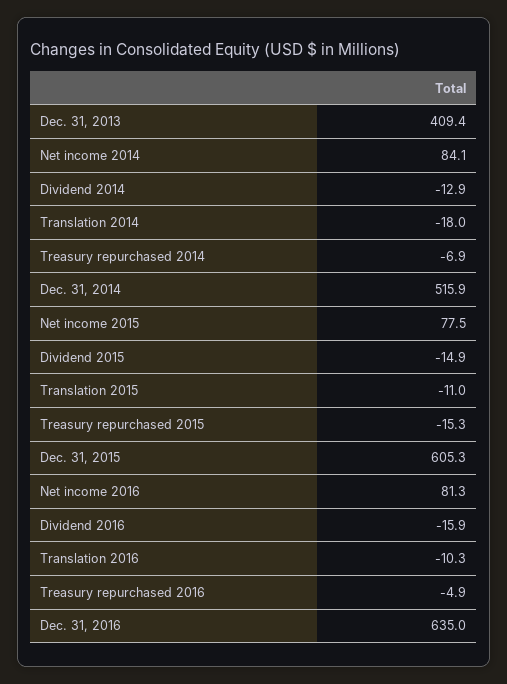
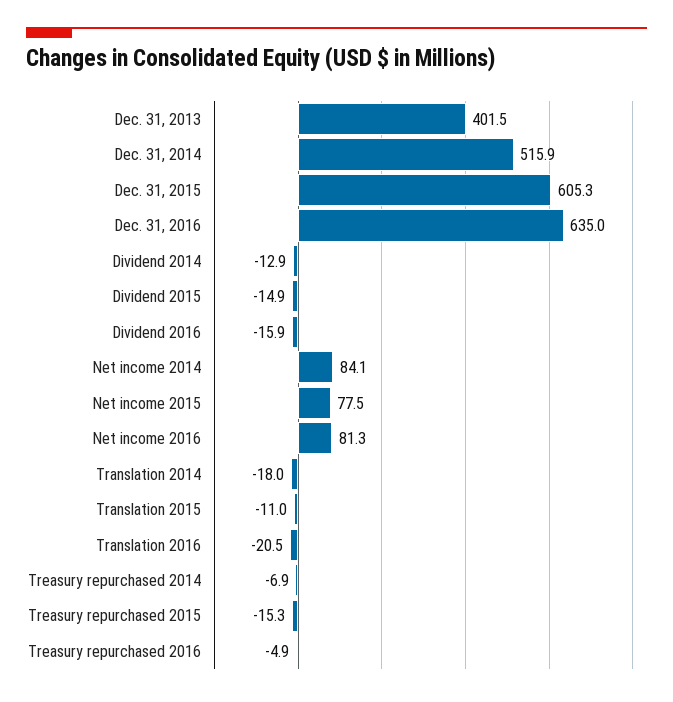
  {
-   "Dec. 31, 2013": 409.4,
+   "Dec. 31, 2013": 401.5,
    "Net income 2014": 84.1,
    "Dividend 2014": -12.9,
    "Translation 2014": -18,
    "Treasury repurchased 2014": -6.9,
    "Dec. 31, 2014": 515.9,
    "Net income 2015": 77.5,
    "Dividend 2015": -14.9,
    "Translation 2015": -11,
    "Treasury repurchased 2015": -15.3,
    "Dec. 31, 2015": 605.3,
    "Net income 2016": 81.3,
    "Dividend 2016": -15.9,
-   "Translation 2016": -10.3,
+   "Translation 2016": -20.5,
    "Treasury repurchased 2016": -4.9,
    "Dec. 31, 2016": 635
  }

